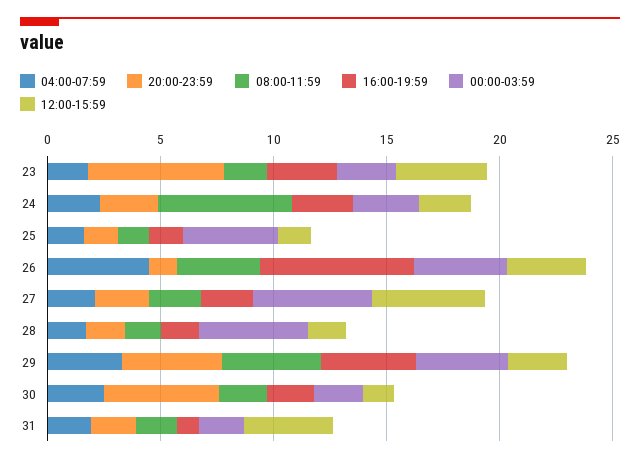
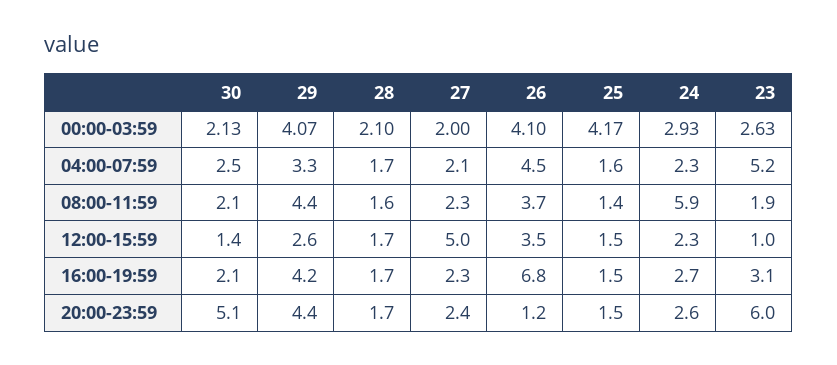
  {
    "04:00-07:59": {
-     "23": 2,
+     "23": 5.2,
      "24": 2.3,
      "25": 1.6,
      "26": 4.5,
      "27": 2.1,
      "28": 1.7,
      "29": 3.3,
-     "30": 2.5,
+     "30": 2.5
-     "31": 2
    },
    "20:00-23:59": {
      "23": 6,
      "24": 2.6,
      "25": 1.5,
      "26": 1.2,
      "27": 2.4,
      "28": 1.7,
      "29": 4.4,
-     "30": 5.1,
+     "30": 5.1
-     "31": 2
    },
    "08:00-11:59": {
      "23": 1.9,
      "24": 5.9,
      "25": 1.4,
      "26": 3.7,
      "27": 2.3,
      "28": 1.6,
      "29": 4.4,
-     "30": 2.1,
+     "30": 2.1
-     "31": 2
    },
    "16:00-19:59": {
      "23": 3.1,
      "24": 2.7,
      "25": 1.5,
      "26": 6.8,
      "27": 2.3,
      "28": 1.7,
      "29": 4.2,
-     "30": 2.1,
+     "30": 2.1
-     "31": 1
    },
    "00:00-03:59": {
      "23": 2.63,
      "24": 2.93,
      "25": 4.17,
      "26": 4.1,
-     "27": 5,
+     "27": 2,
-     "28": 5,
+     "28": 2.1,
      "29": 4.07,
-     "30": 2.13,
+     "30": 2.13
-     "31": 2
    },
    "12:00-15:59": {
-     "23": 4,
+     "23": 1,
      "24": 2.3,
      "25": 1.5,
      "26": 3.5,
      "27": 5,
      "28": 1.7,
      "29": 2.6,
-     "30": 1.4,
+     "30": 1.4
-     "31": 4
    }
  }

